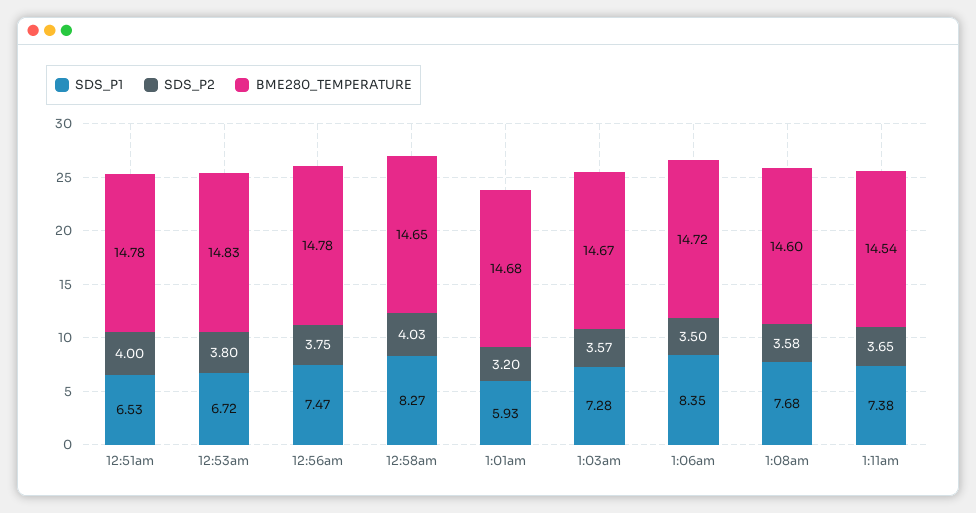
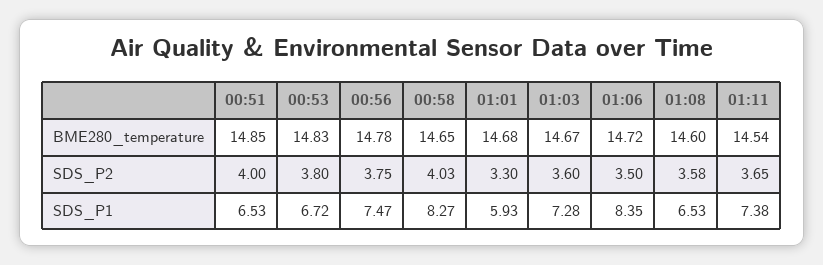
  {
    "SDS_P1": {
      "12:51am": 6.53,
      "12:53am": 6.72,
      "12:56am": 7.47,
      "12:58am": 8.27,
      "1:01am": 5.93,
      "1:03am": 7.28,
      "1:06am": 8.35,
-     "1:08am": 7.68,
+     "1:08am": 6.53,
      "1:11am": 7.38
    },
    "SDS_P2": {
      "12:51am": 4,
      "12:53am": 3.8,
      "12:56am": 3.75,
      "12:58am": 4.03,
-     "1:01am": 3.2,
+     "1:01am": 3.3,
-     "1:03am": 3.57,
+     "1:03am": 3.6,
      "1:06am": 3.5,
      "1:08am": 3.58,
      "1:11am": 3.65
    },
    "BME280_TEMPERATURE": {
-     "12:51am": 14.78,
+     "12:51am": 14.85,
      "12:53am": 14.83,
      "12:56am": 14.78,
      "12:58am": 14.65,
      "1:01am": 14.68,
      "1:03am": 14.67,
      "1:06am": 14.72,
      "1:08am": 14.6,
      "1:11am": 14.54
    }
  }

